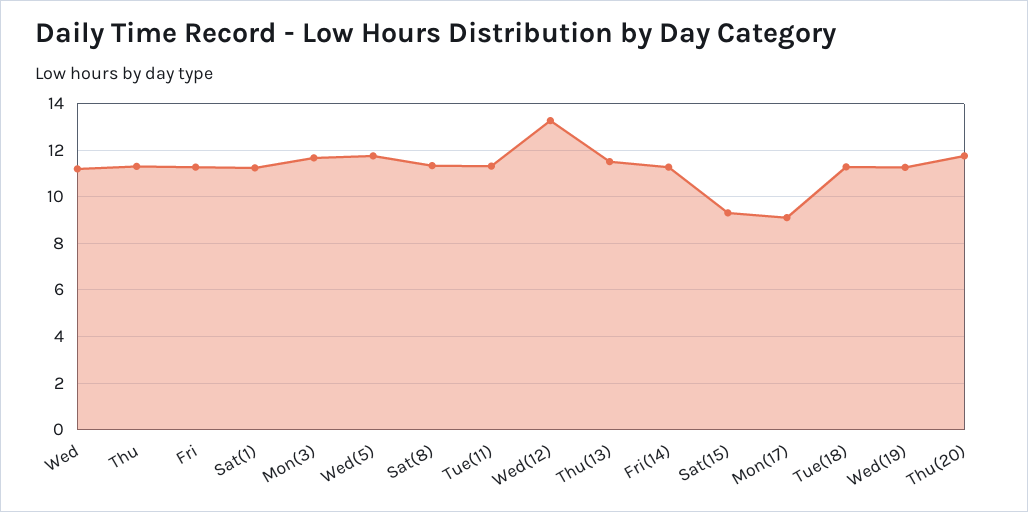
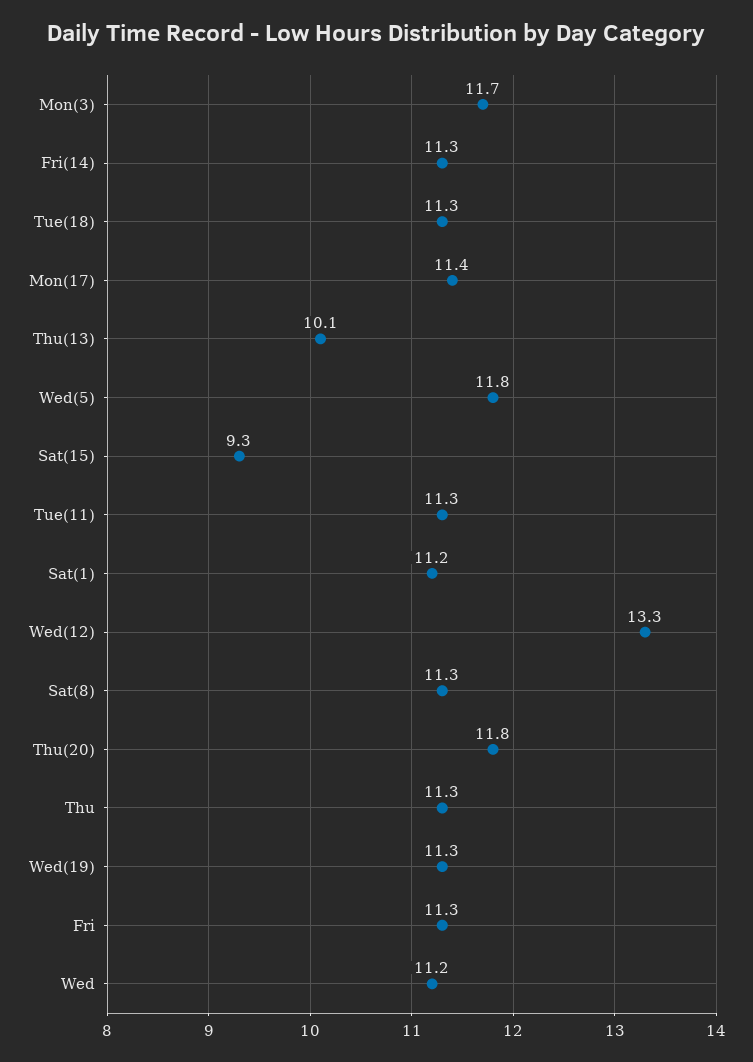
  {
    "Wed": 11.2,
    "Thu": 11.3,
    "Fri": 11.3,
    "Sat(1)": 11.2,
    "Mon(3)": 11.7,
    "Wed(5)": 11.8,
    "Sat(8)": 11.3,
    "Tue(11)": 11.3,
    "Wed(12)": 13.3,
-   "Thu(13)": 11.5,
+   "Thu(13)": 10.1,
    "Fri(14)": 11.3,
    "Sat(15)": 9.3,
-   "Mon(17)": 9,
+   "Mon(17)": 11.4,
    "Tue(18)": 11.3,
    "Wed(19)": 11.3,
    "Thu(20)": 11.8
  }

